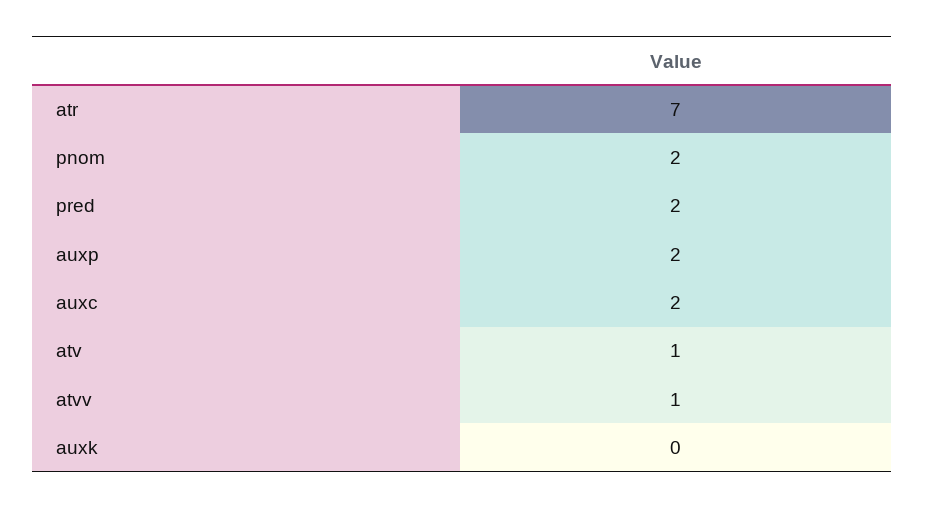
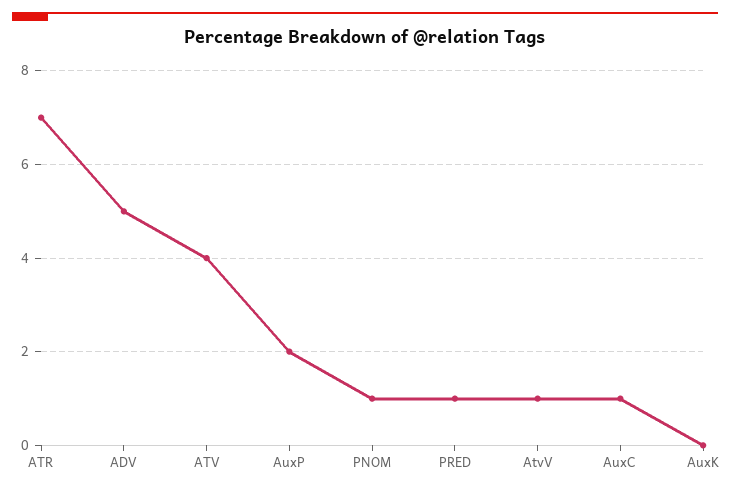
  {
    "atr": 7,
-   "pnom": 2,
+   "pnom": 1,
-   "pred": 2,
+   "pred": 1,
    "auxp": 2,
-   "auxc": 2,
+   "auxc": 1,
-   "atv": 1,
+   "atv": 4,
    "atvv": 1,
-   "auxk": 0
+   "auxk": 0,
+   "ADV": 5
  }

